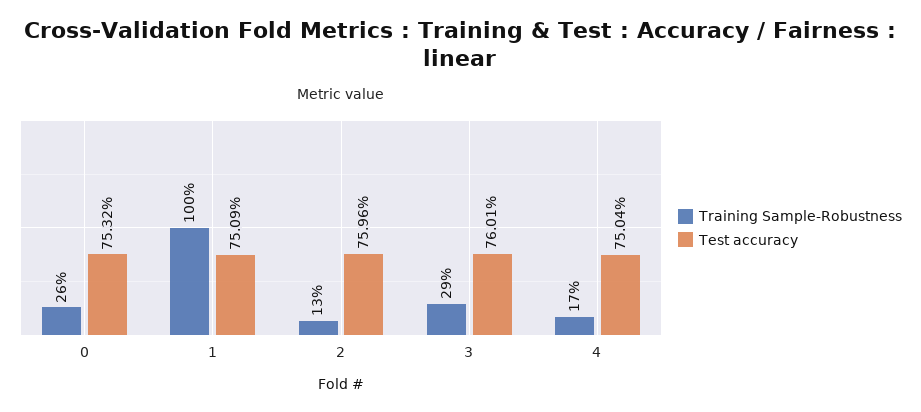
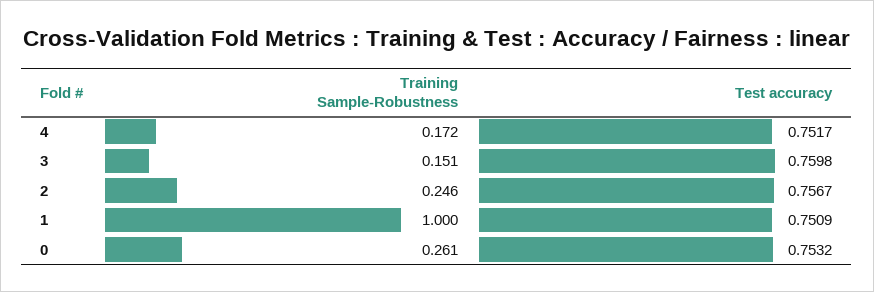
  {
    "Training Sample-Robustness": {
      "0": 0.261,
      "1": 1,
-     "2": 0.13,
+     "2": 0.246,
-     "3": 0.29,
+     "3": 0.151,
      "4": 0.172
    },
    "Test accuracy": {
      "0": 0.7532,
      "1": 0.7509,
-     "2": 0.7596,
+     "2": 0.7567,
-     "3": 0.7601,
+     "3": 0.7598,
-     "4": 0.7504
+     "4": 0.7517
    }
  }

